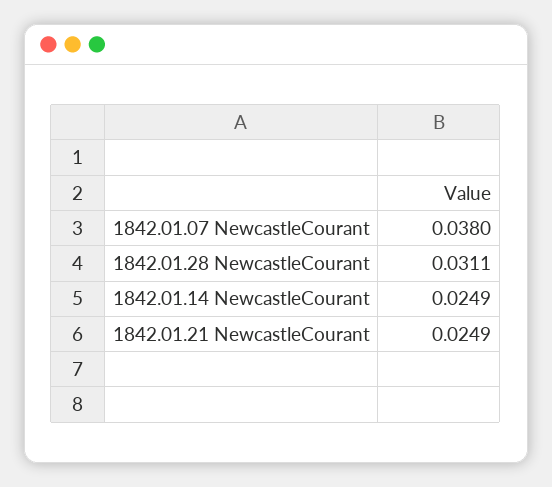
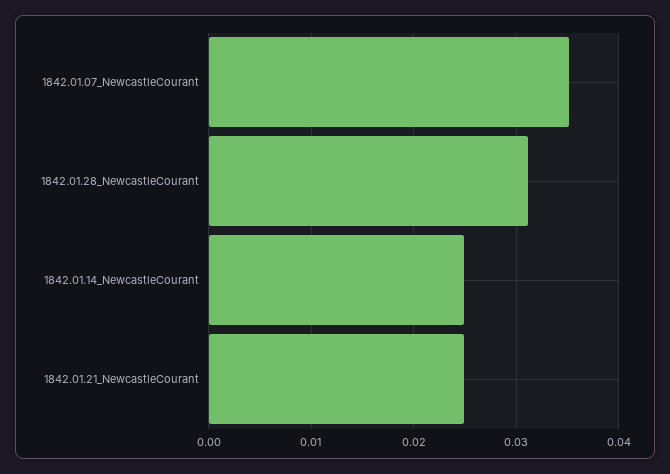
  {
-   "1842.01.07 NewcastleCourant": 0.038,
+   "1842.01.07 NewcastleCourant": 0.035,
    "1842.01.28 NewcastleCourant": 0.0311,
    "1842.01.14 NewcastleCourant": 0.0249,
    "1842.01.21 NewcastleCourant": 0.0249
  }

